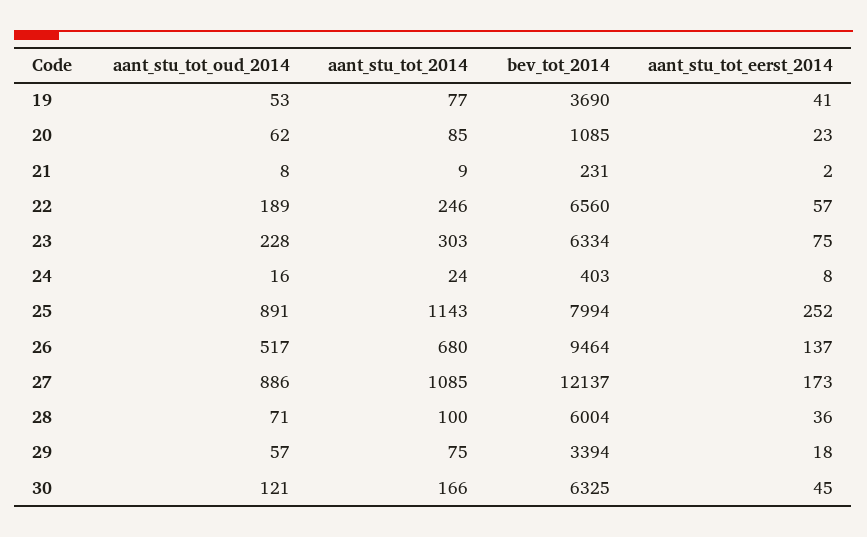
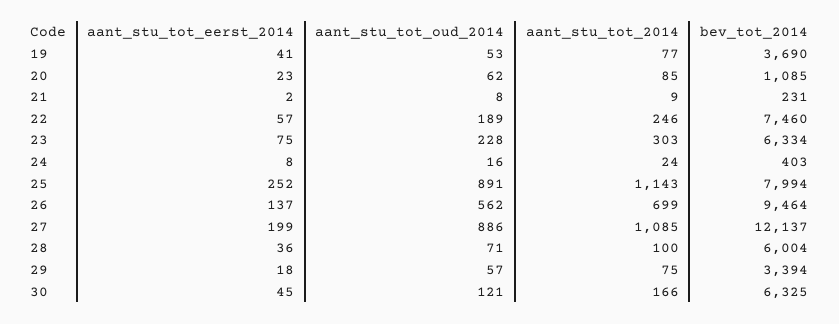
  {
    "aant_stu_tot_oud_2014": {
      "19": 53,
      "20": 62,
      "21": 8,
      "22": 189,
      "23": 228,
      "24": 16,
      "25": 891,
-     "26": 517,
+     "26": 562,
      "27": 886,
      "28": 71,
      "29": 57,
      "30": 121
    },
    "aant_stu_tot_2014": {
      "19": 77,
      "20": 85,
      "21": 9,
      "22": 246,
      "23": 303,
      "24": 24,
      "25": 1143,
-     "26": 680,
+     "26": 699,
      "27": 1085,
      "28": 100,
      "29": 75,
      "30": 166
    },
    "bev_tot_2014": {
      "19": 3690,
      "20": 1085,
      "21": 231,
-     "22": 6560,
+     "22": 7460,
      "23": 6334,
      "24": 403,
      "25": 7994,
      "26": 9464,
      "27": 12137,
      "28": 6004,
      "29": 3394,
      "30": 6325
    },
    "aant_stu_tot_eerst_2014": {
      "19": 41,
      "20": 23,
      "21": 2,
      "22": 57,
      "23": 75,
      "24": 8,
      "25": 252,
      "26": 137,
-     "27": 173,
+     "27": 199,
      "28": 36,
      "29": 18,
      "30": 45
    }
  }

